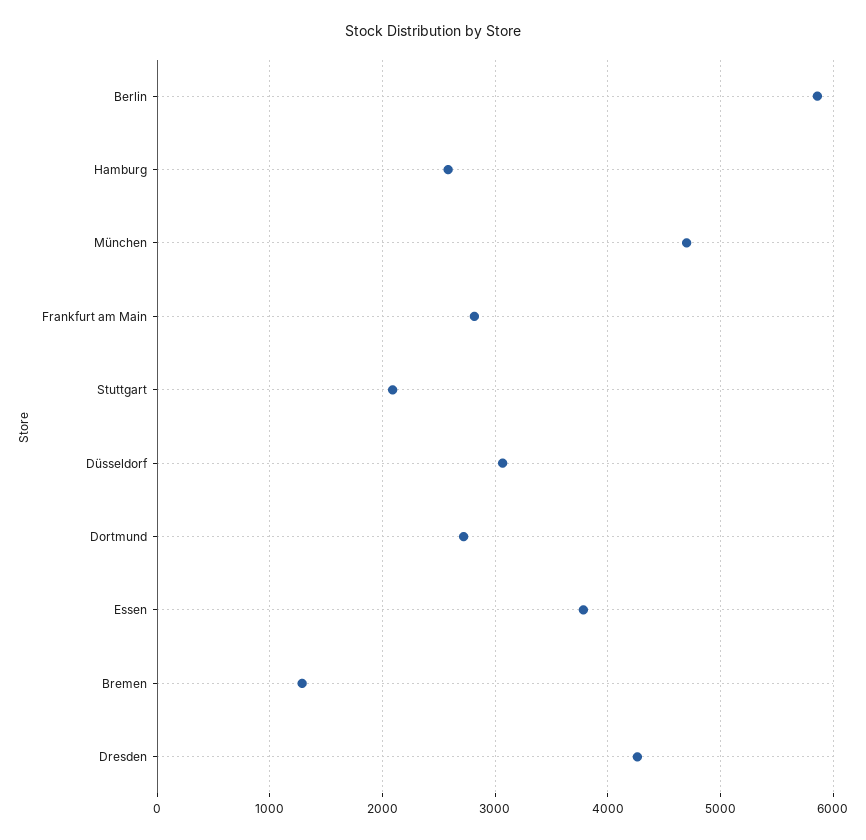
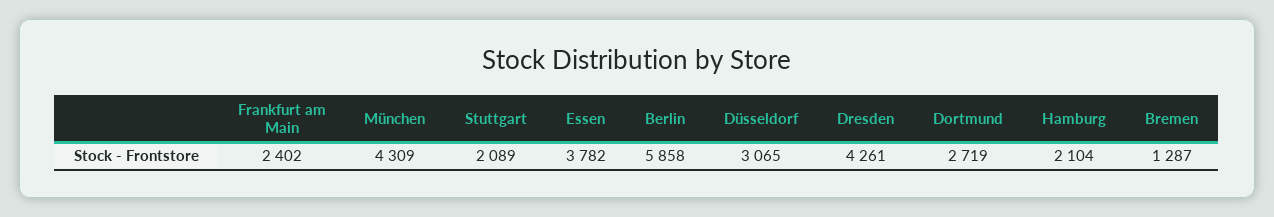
  {
    "Berlin": 5858,
-   "Hamburg": 2600,
+   "Hamburg": 2104,
-   "München": 4700,
+   "München": 4309,
-   "Frankfurt am Main": 2800,
+   "Frankfurt am Main": 2402,
    "Stuttgart": 2089,
    "Düsseldorf": 3065,
    "Dortmund": 2719,
    "Essen": 3782,
    "Bremen": 1287,
    "Dresden": 4261
  }

